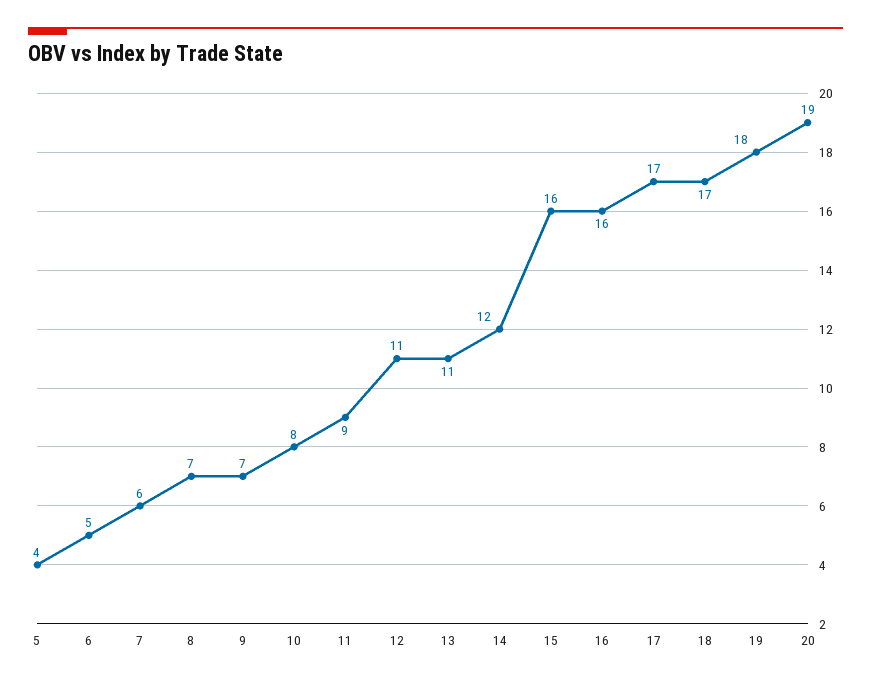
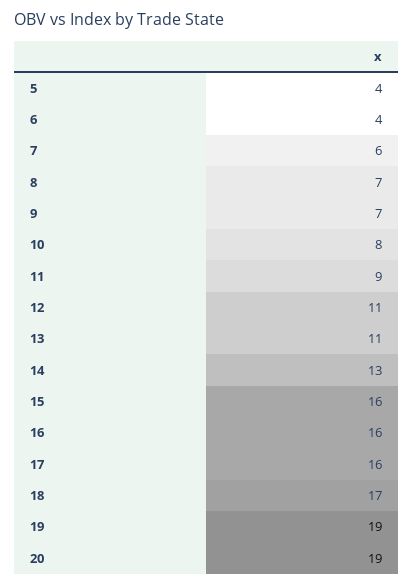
  {
    "5": 4,
-   "6": 5,
+   "6": 4,
    "7": 6,
    "8": 7,
    "9": 7,
    "10": 8,
    "11": 9,
    "12": 11,
    "13": 11,
-   "14": 12,
+   "14": 13,
    "15": 16,
    "16": 16,
-   "17": 17,
+   "17": 16,
    "18": 17,
-   "19": 18,
+   "19": 19,
    "20": 19
  }

